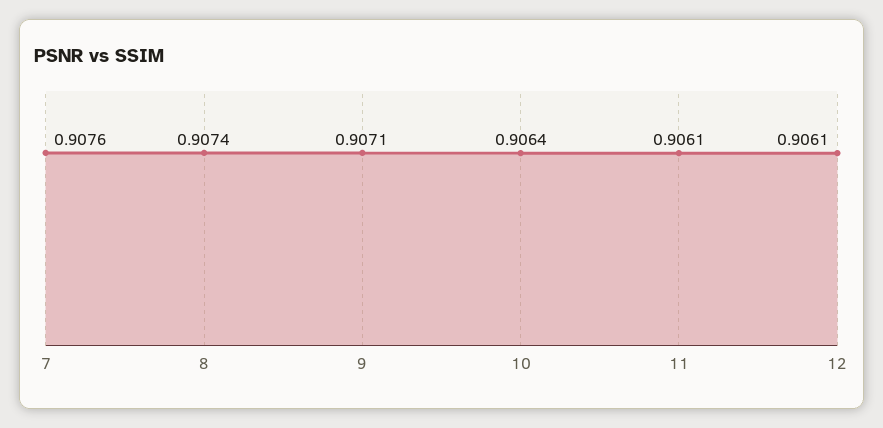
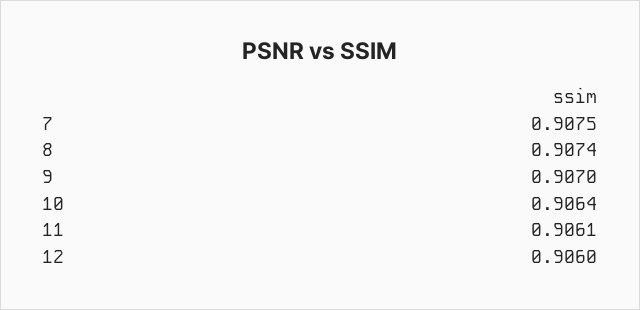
  {
-   "7": 0.9076,
+   "7": 0.9075,
    "8": 0.9074,
-   "9": 0.9071,
+   "9": 0.907,
    "10": 0.9064,
    "11": 0.9061,
-   "12": 0.9061
+   "12": 0.906
  }

